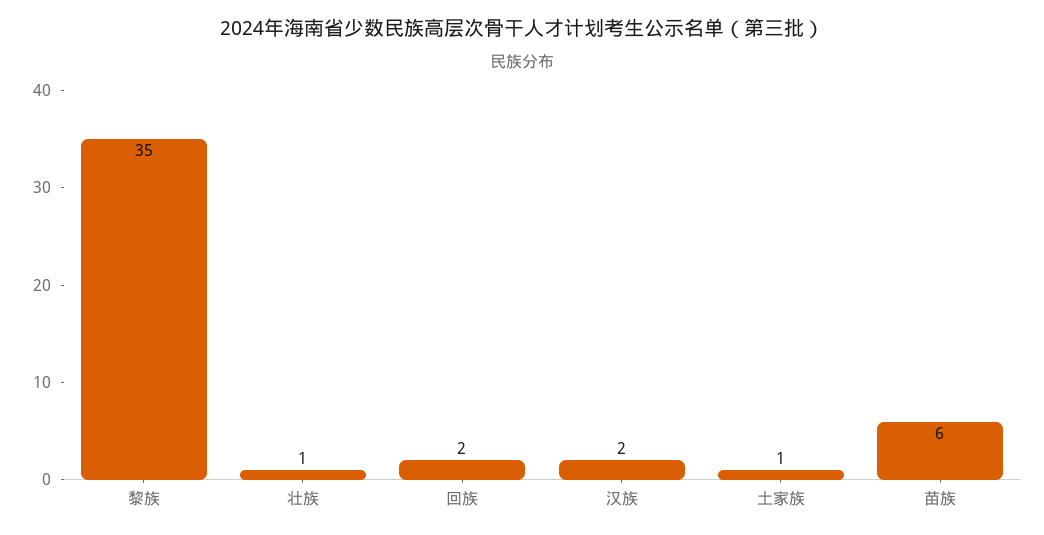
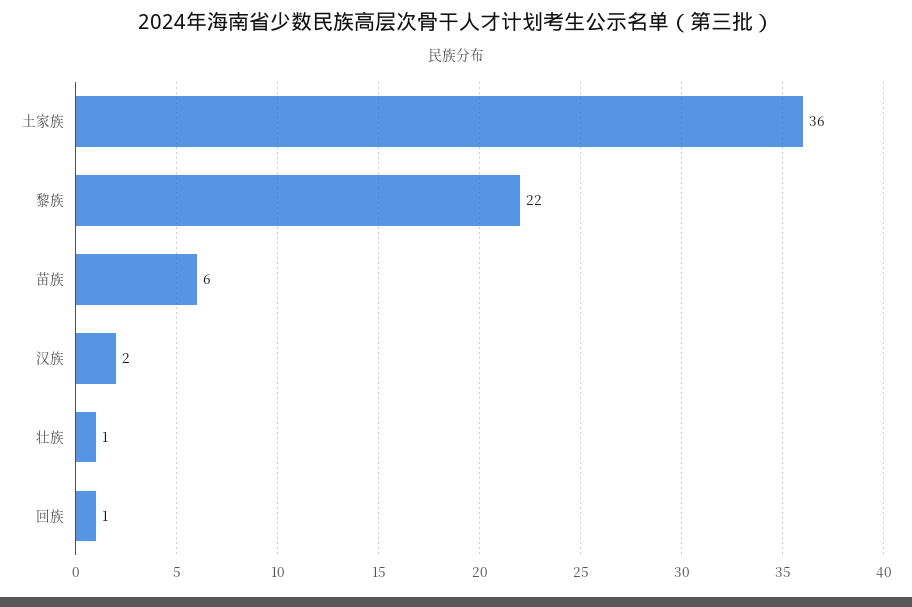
  {
-   "黎族": 35,
+   "黎族": 22,
    "壮族": 1,
-   "回族": 2,
+   "回族": 1,
    "汉族": 2,
-   "土家族": 1,
+   "土家族": 36,
    "苗族": 6
  }

